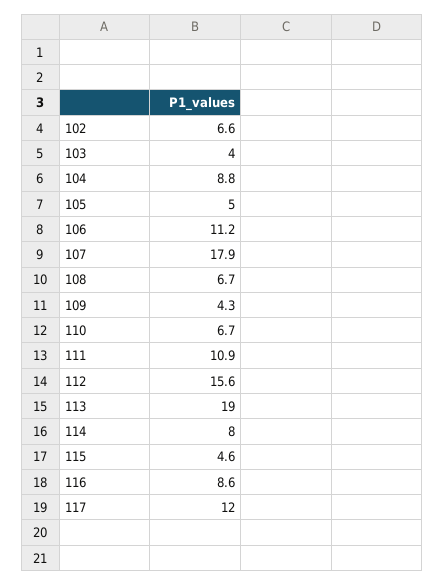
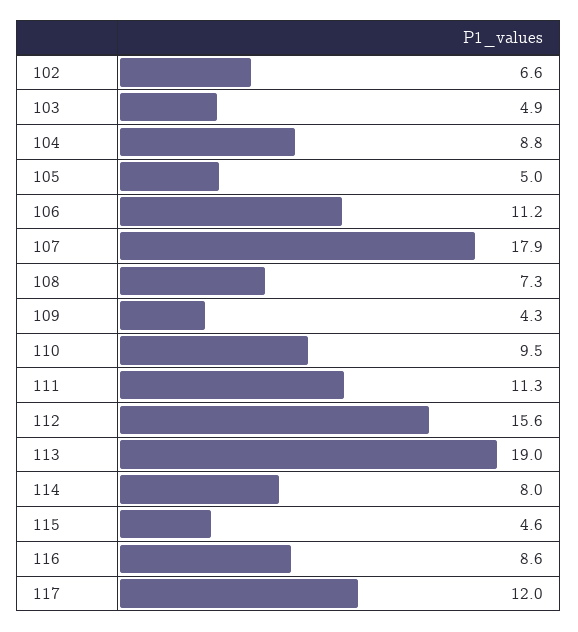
  {
    "102": 6.6,
-   "103": 4,
+   "103": 4.9,
    "104": 8.8,
    "105": 5,
    "106": 11.2,
    "107": 17.9,
-   "108": 6.7,
+   "108": 7.3,
    "109": 4.3,
-   "110": 6.7,
+   "110": 9.5,
-   "111": 10.9,
+   "111": 11.3,
    "112": 15.6,
    "113": 19,
    "114": 8,
    "115": 4.6,
    "116": 8.6,
    "117": 12
  }

